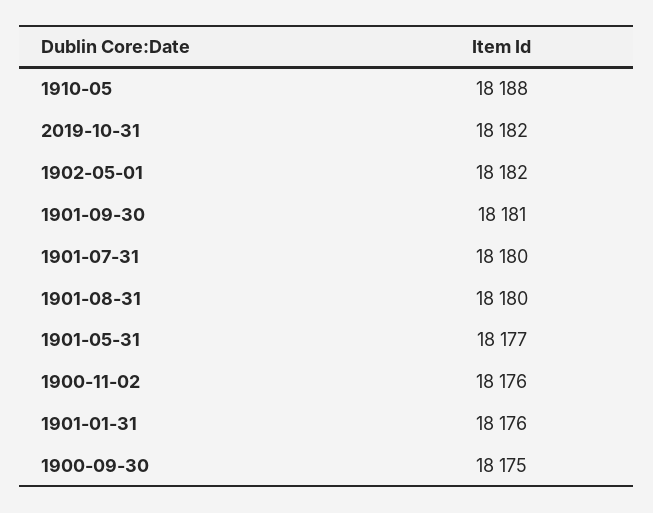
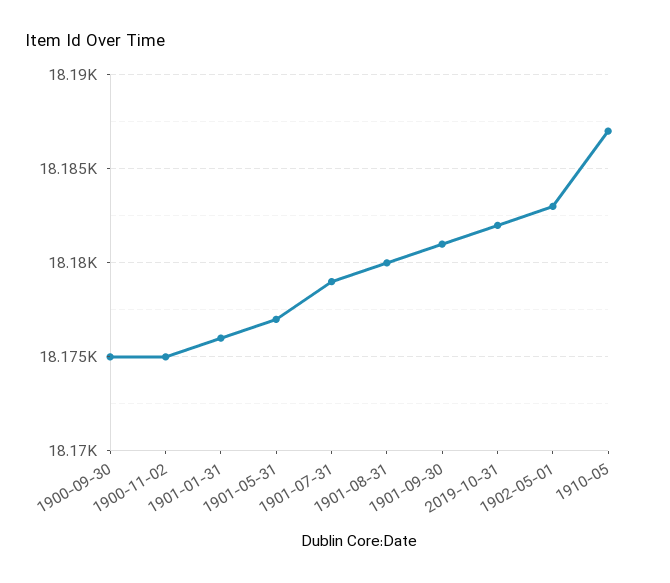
  {
-   "1910-05": 18188,
+   "1910-05": 18187,
    "2019-10-31": 18182,
-   "1902-05-01": 18182,
+   "1902-05-01": 18183,
    "1901-09-30": 18181,
-   "1901-07-31": 18180,
+   "1901-07-31": 18179,
    "1901-08-31": 18180,
    "1901-05-31": 18177,
-   "1900-11-02": 18176,
+   "1900-11-02": 18175,
    "1901-01-31": 18176,
    "1900-09-30": 18175
  }

